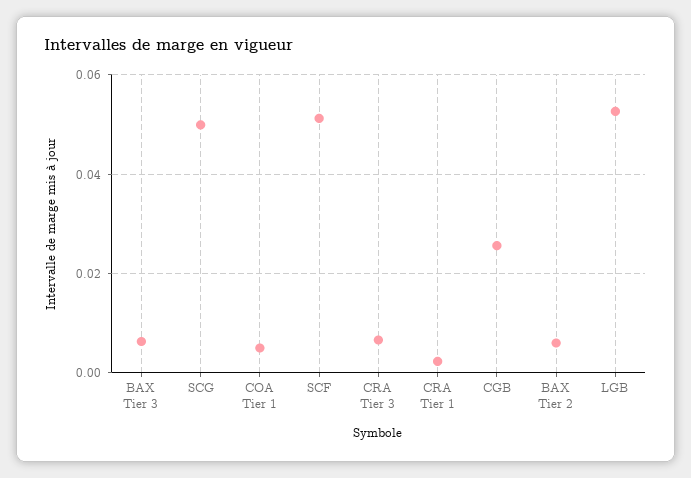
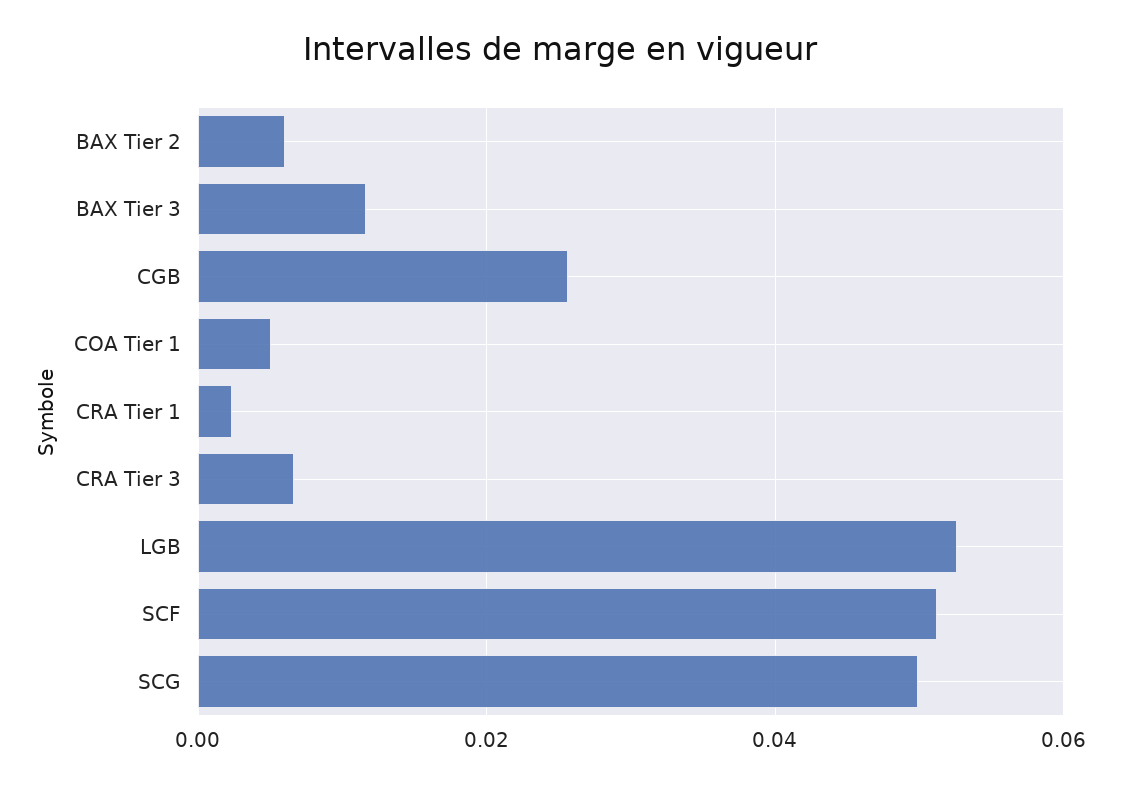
  {
-   "BAX Tier 3": 0.006,
+   "BAX Tier 3": 0.012,
    "SCG": 0.05,
    "COA Tier 1": 0.006,
    "SCF": 0.052,
    "CRA Tier 3": 0.006,
    "CRA Tier 1": 0.002,
    "CGB": 0.026,
    "BAX Tier 2": 0.006,
    "LGB": 0.052
  }

